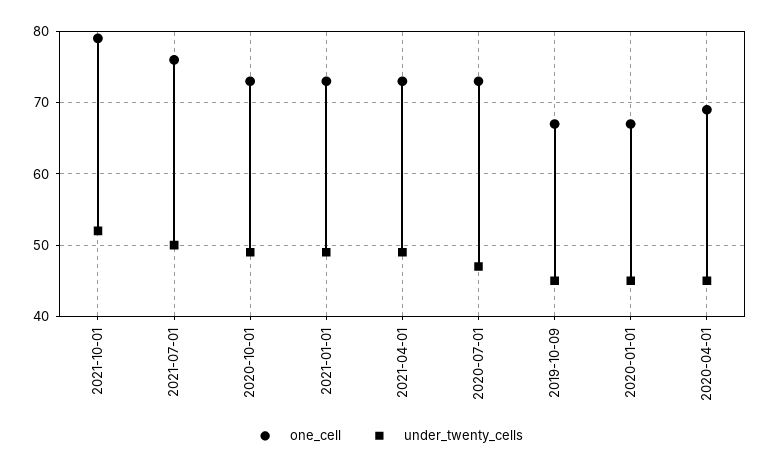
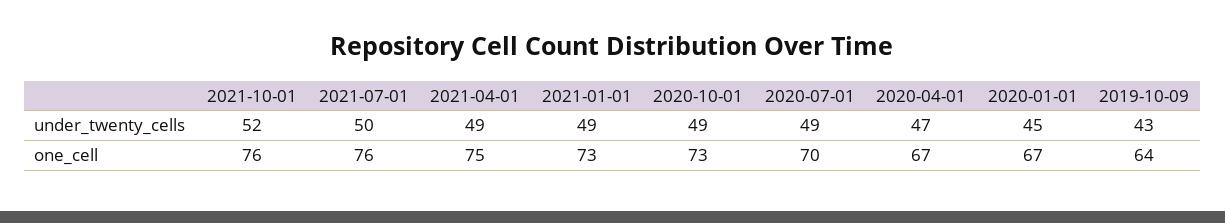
  {
    "one_cell": {
-     "2021-10-01": 79,
+     "2021-10-01": 76,
      "2021-07-01": 76,
      "2020-10-01": 73,
      "2021-01-01": 73,
-     "2021-04-01": 73,
+     "2021-04-01": 75,
-     "2020-07-01": 73,
+     "2020-07-01": 70,
-     "2019-10-09": 67,
+     "2019-10-09": 64,
      "2020-01-01": 67,
-     "2020-04-01": 69
+     "2020-04-01": 67
    },
    "under_twenty_cells": {
      "2021-10-01": 52,
      "2021-07-01": 50,
      "2020-10-01": 49,
      "2021-01-01": 49,
      "2021-04-01": 49,
-     "2020-07-01": 47,
+     "2020-07-01": 49,
-     "2019-10-09": 45,
+     "2019-10-09": 43,
      "2020-01-01": 45,
-     "2020-04-01": 45
+     "2020-04-01": 47
    }
  }

